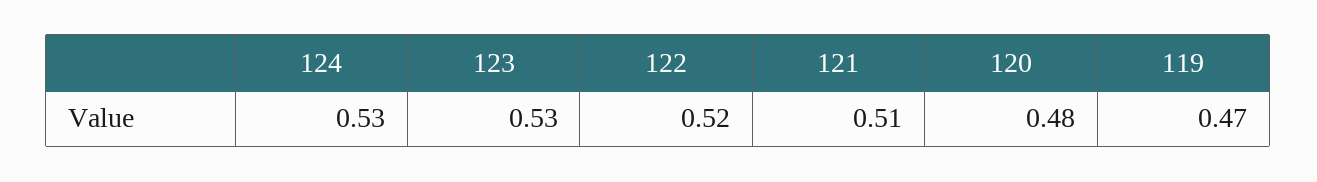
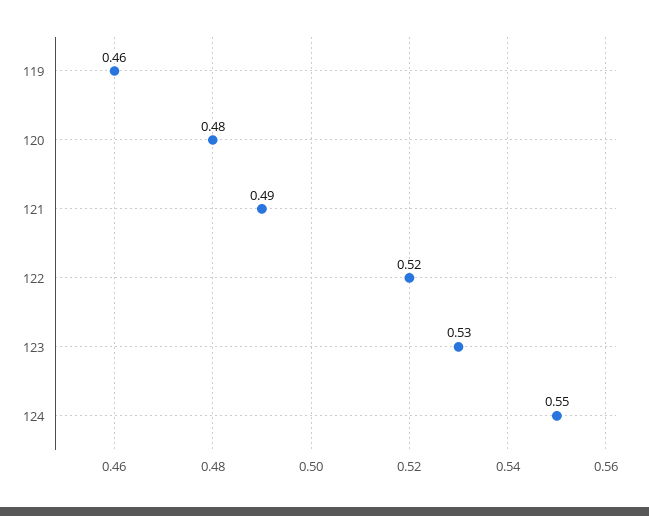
  {
-   "124": 0.53,
+   "124": 0.55,
    "123": 0.53,
    "122": 0.52,
-   "121": 0.51,
+   "121": 0.49,
    "120": 0.48,
-   "119": 0.47
+   "119": 0.46
  }

